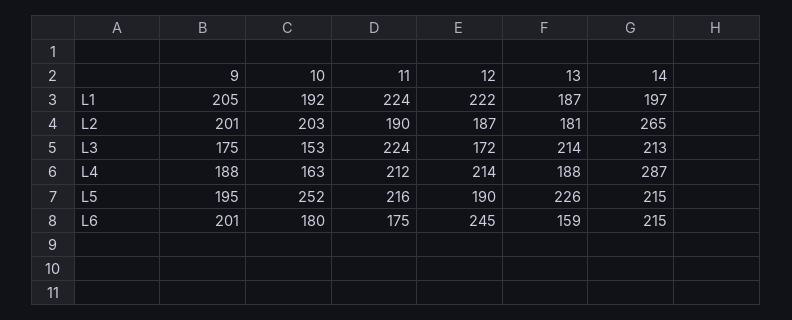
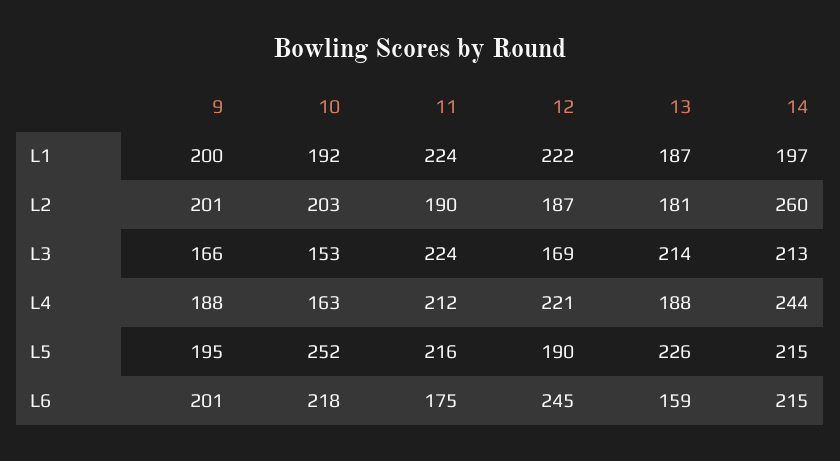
  {
    "9": {
-     "L1": 205,
+     "L1": 200,
      "L2": 201,
-     "L3": 175,
+     "L3": 166,
      "L4": 188,
      "L5": 195,
      "L6": 201
    },
    "10": {
      "L1": 192,
      "L2": 203,
      "L3": 153,
      "L4": 163,
      "L5": 252,
-     "L6": 180
+     "L6": 218
    },
    "11": {
      "L1": 224,
      "L2": 190,
      "L3": 224,
      "L4": 212,
      "L5": 216,
      "L6": 175
    },
    "12": {
      "L1": 222,
      "L2": 187,
-     "L3": 172,
+     "L3": 169,
-     "L4": 214,
+     "L4": 221,
      "L5": 190,
      "L6": 245
    },
    "13": {
      "L1": 187,
      "L2": 181,
      "L3": 214,
      "L4": 188,
      "L5": 226,
      "L6": 159
    },
    "14": {
      "L1": 197,
-     "L2": 265,
+     "L2": 260,
      "L3": 213,
-     "L4": 287,
+     "L4": 244,
      "L5": 215,
      "L6": 215
    }
  }

